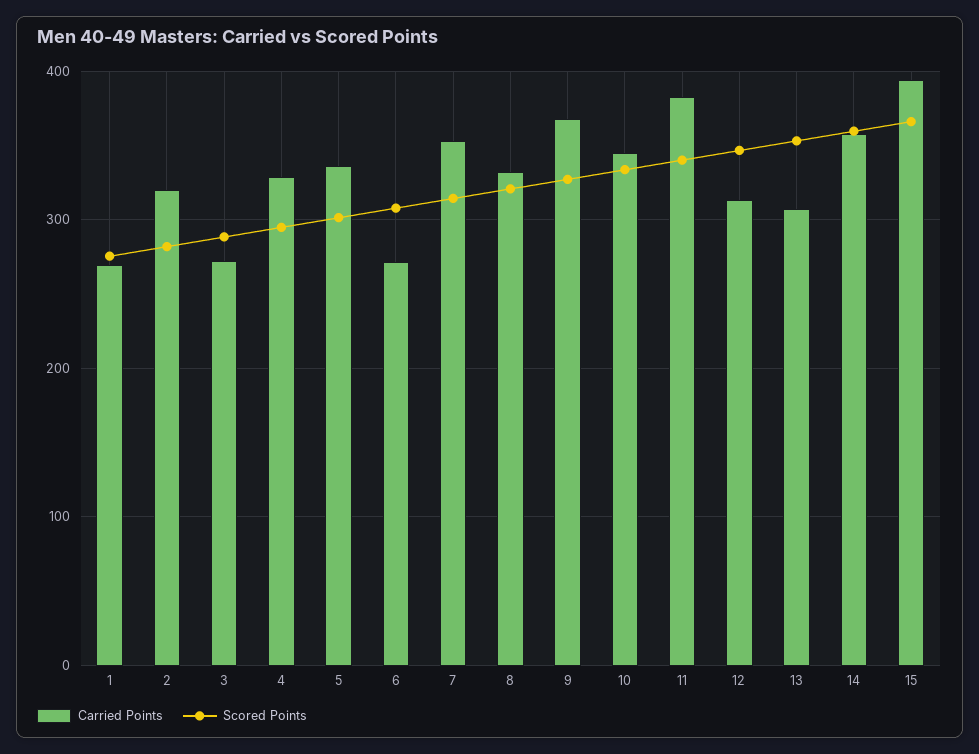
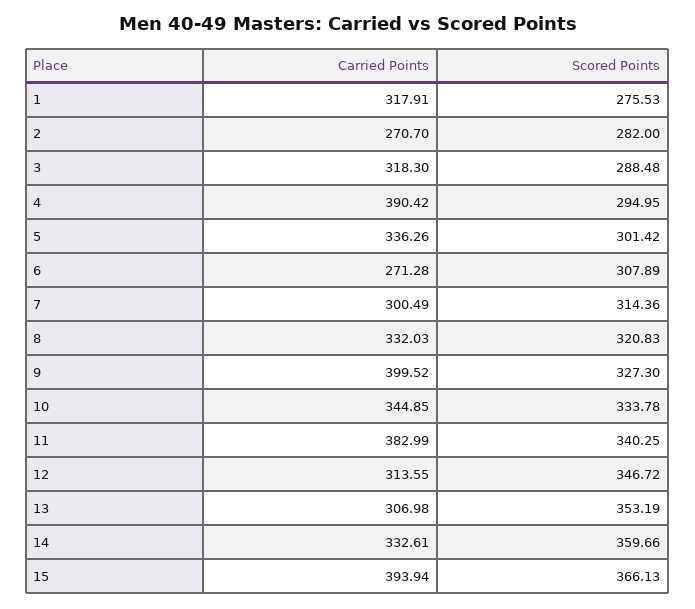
  {
    "Carried Points": {
-     "1": 270,
+     "1": 317.91,
-     "2": 320,
+     "2": 270.7,
-     "3": 270,
+     "3": 318.3,
-     "4": 330,
+     "4": 390.42,
      "5": 336.26,
      "6": 271.28,
-     "7": 350,
+     "7": 300.49,
      "8": 332.03,
-     "9": 370,
+     "9": 399.52,
      "10": 344.85,
      "11": 382.99,
      "12": 313.55,
      "13": 306.98,
-     "14": 360,
+     "14": 332.61,
      "15": 393.94
    },
    "Scored Points": {
      "1": 275.53,
      "2": 282,
      "3": 288.48,
      "4": 294.95,
      "5": 301.42,
      "6": 307.89,
      "7": 314.36,
      "8": 320.83,
      "9": 327.3,
      "10": 333.78,
      "11": 340.25,
      "12": 346.72,
      "13": 353.19,
      "14": 359.66,
      "15": 366.13
    }
  }

